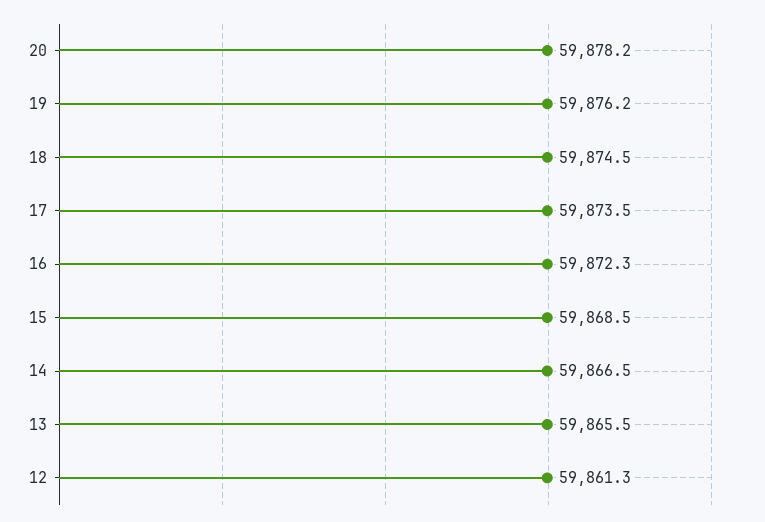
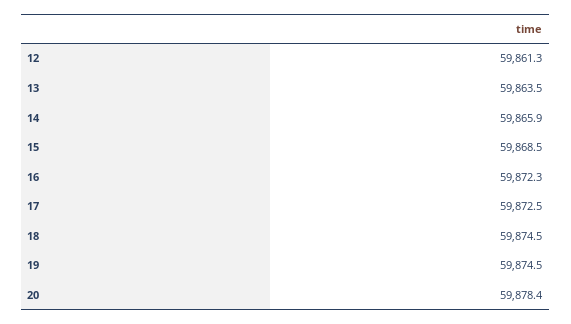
  {
-   "20": 59878.2,
+   "20": 59878.4,
-   "19": 59876.2,
+   "19": 59874.5,
    "18": 59874.5,
-   "17": 59873.5,
+   "17": 59872.5,
    "16": 59872.3,
    "15": 59868.5,
-   "14": 59866.5,
+   "14": 59865.9,
-   "13": 59865.5,
+   "13": 59863.5,
    "12": 59861.3
  }

